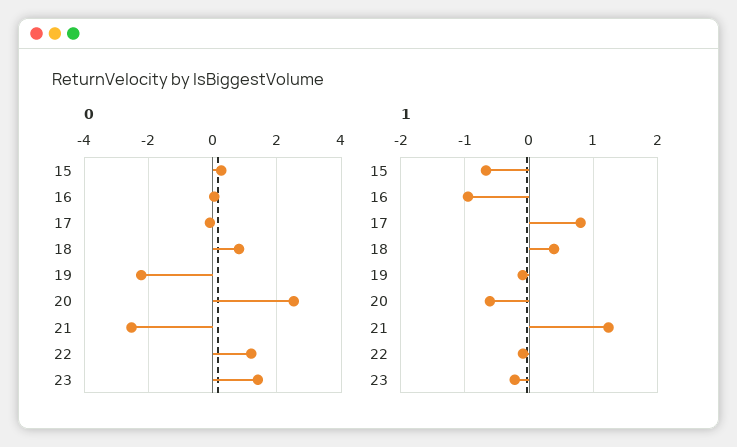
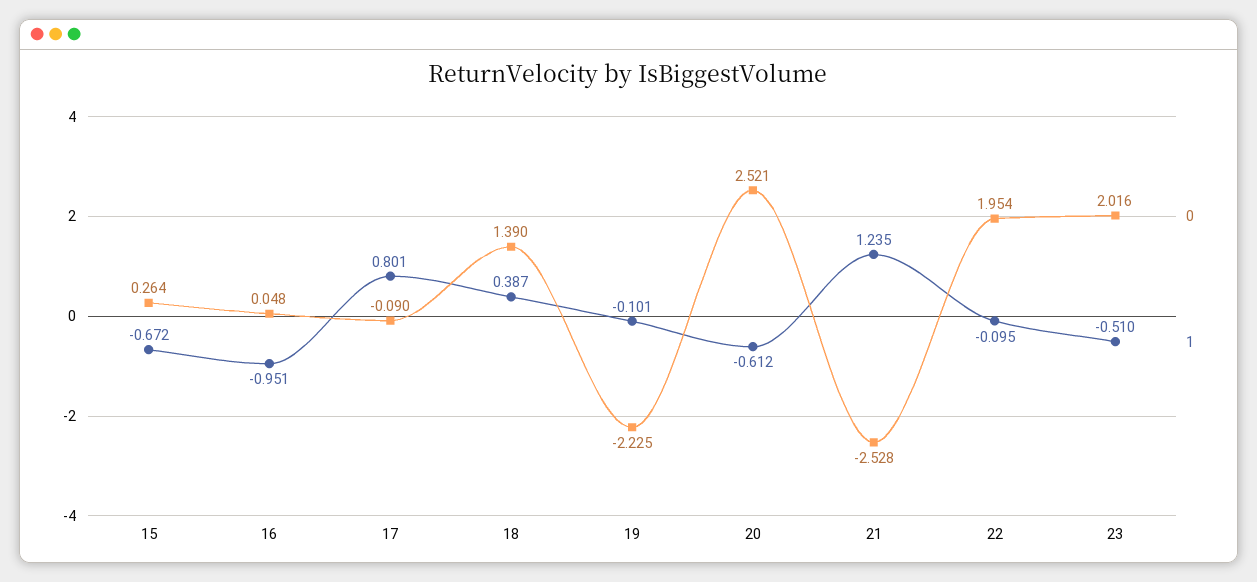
  {
    "0": {
      "15": 0.264,
      "16": 0.048,
      "17": -0.09,
-     "18": 0.8,
+     "18": 1.39,
      "19": -2.225,
      "20": 2.521,
      "21": -2.528,
-     "22": 1.2,
+     "22": 1.954,
-     "23": 1.4
+     "23": 2.016
    },
    "1": {
      "15": -0.672,
      "16": -0.951,
      "17": 0.801,
      "18": 0.387,
      "19": -0.101,
      "20": -0.612,
      "21": 1.235,
      "22": -0.095,
-     "23": -0.2
+     "23": -0.51
    }
  }

